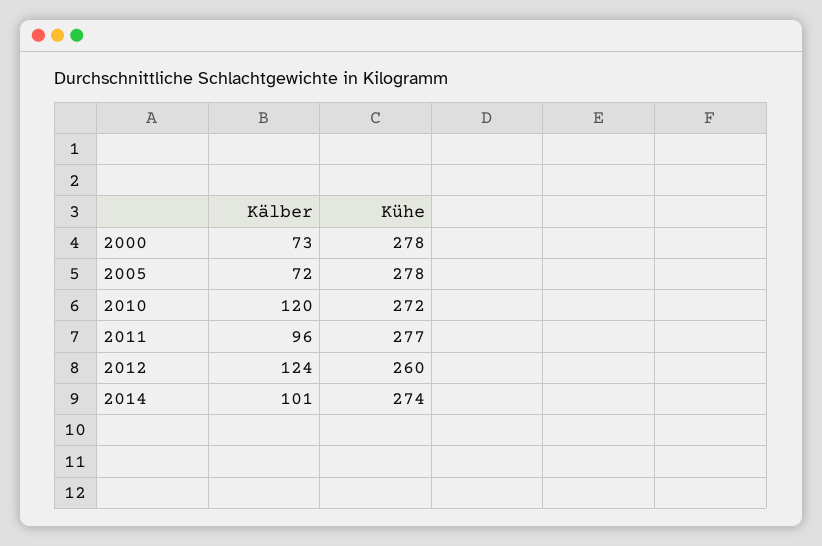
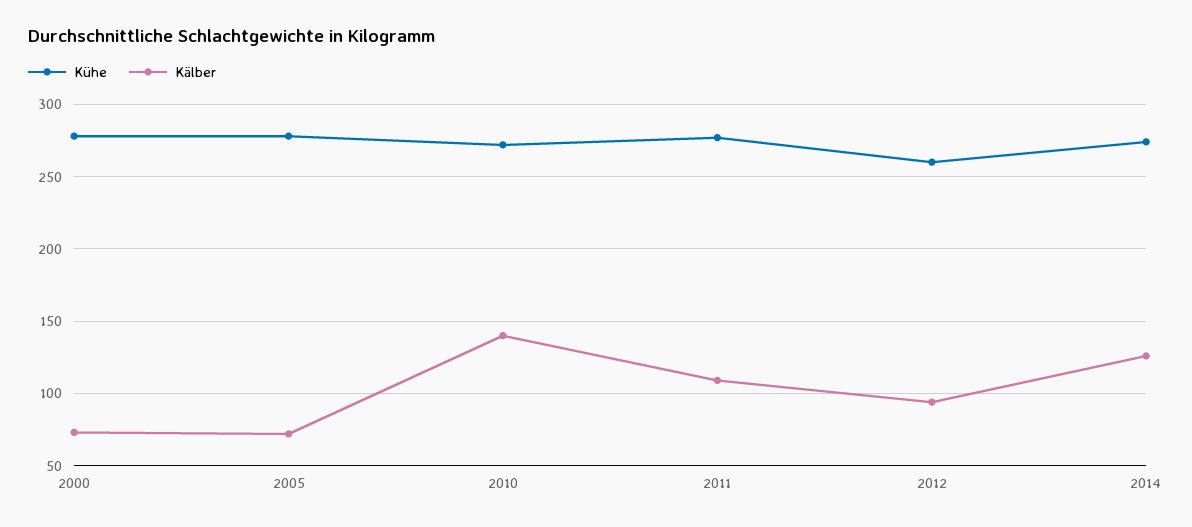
  {
    "Kälber": {
      "2000": 73,
      "2005": 72,
-     "2010": 120,
+     "2010": 140,
-     "2011": 96,
+     "2011": 110,
-     "2012": 124,
+     "2012": 95,
-     "2014": 101
+     "2014": 125
    },
    "Kühe": {
      "2000": 278,
      "2005": 278,
      "2010": 272,
      "2011": 277,
      "2012": 260,
      "2014": 274
    }
  }

